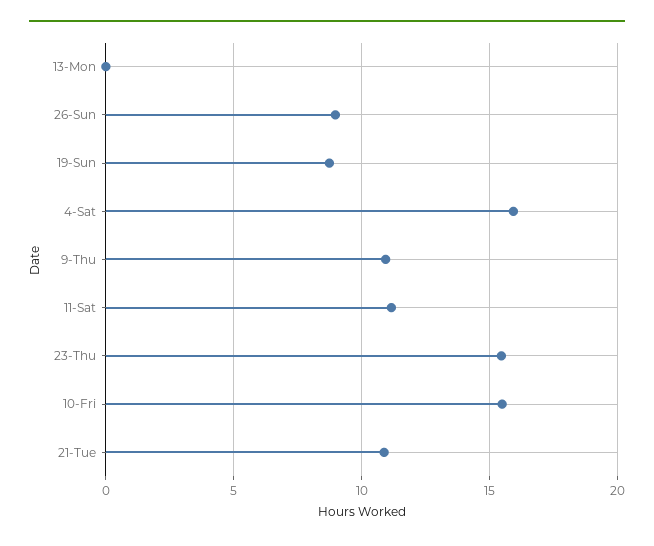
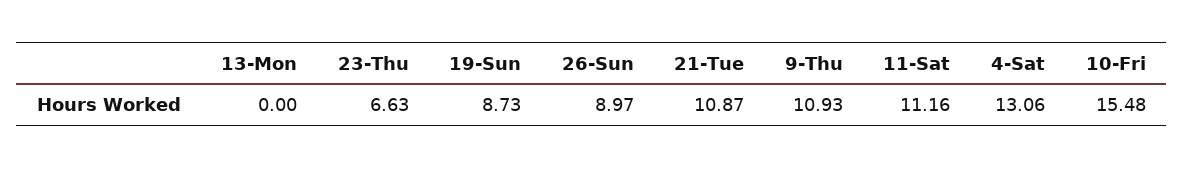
  {
    "13-Mon": 0,
    "26-Sun": 8.97,
    "19-Sun": 8.73,
-   "4-Sat": 16,
+   "4-Sat": 13.06,
    "9-Thu": 10.93,
    "11-Sat": 11.16,
-   "23-Thu": 15.5,
+   "23-Thu": 6.63,
    "10-Fri": 15.48,
    "21-Tue": 10.87
  }

